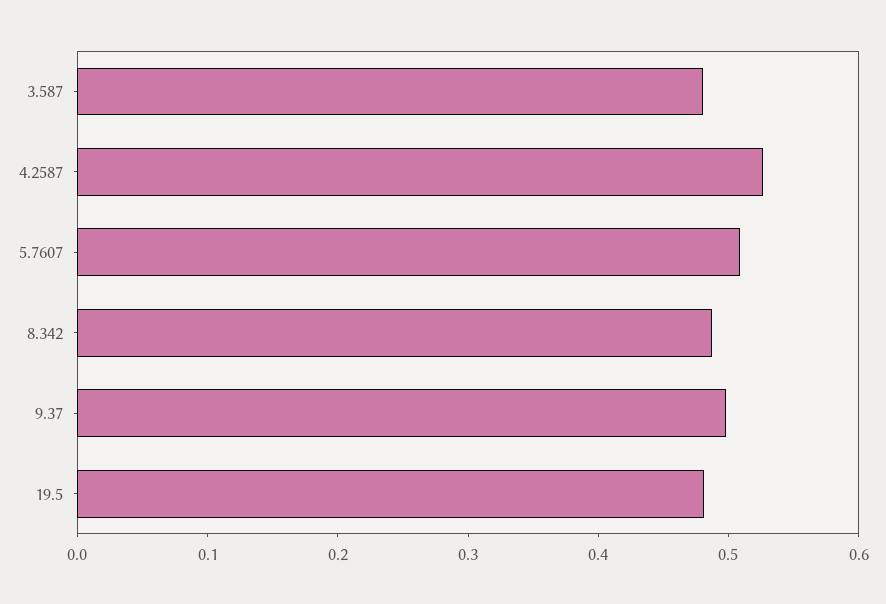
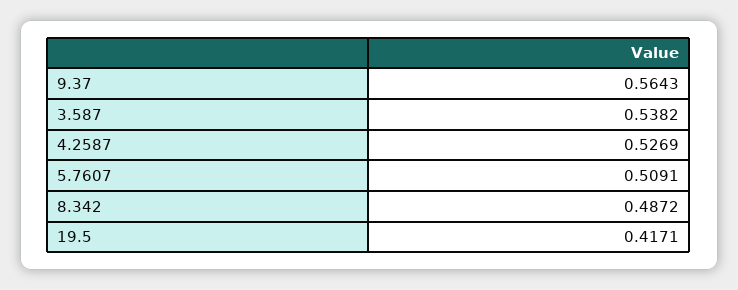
  {
-   "3.587": 0.48,
+   "3.587": 0.5382,
    "4.2587": 0.5269,
    "5.7607": 0.5091,
    "8.342": 0.4872,
-   "9.37": 0.5,
+   "9.37": 0.5643,
-   "19.5": 0.48
+   "19.5": 0.4171
  }

